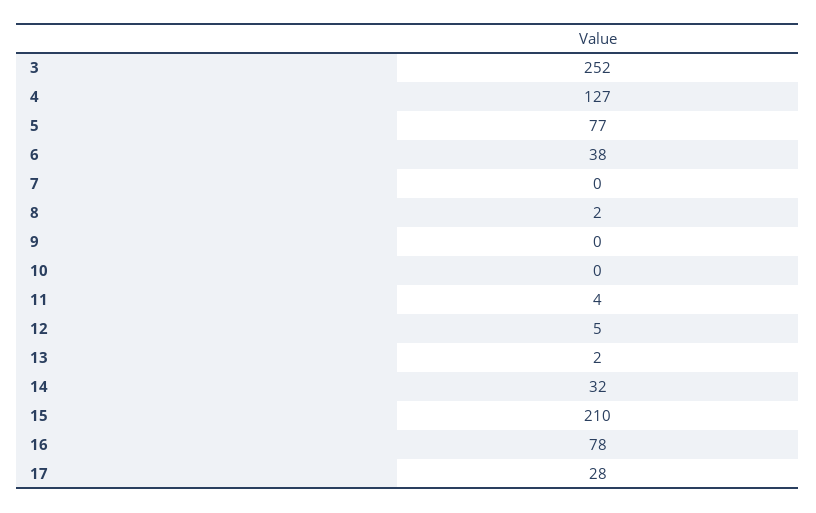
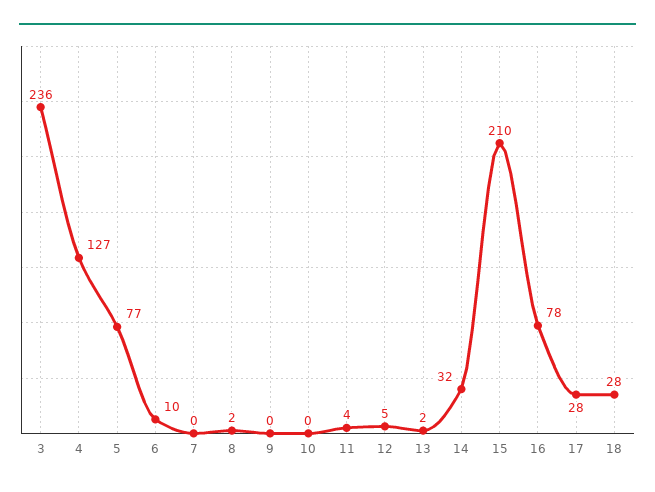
  {
-   "3": 252,
+   "3": 236,
    "4": 127,
    "5": 77,
-   "6": 38,
+   "6": 10,
    "7": 0,
    "8": 2,
    "9": 0,
    "10": 0,
    "11": 4,
    "12": 5,
    "13": 2,
    "14": 32,
    "15": 210,
    "16": 78,
-   "17": 28
+   "17": 28,
+   "18": 28
  }

